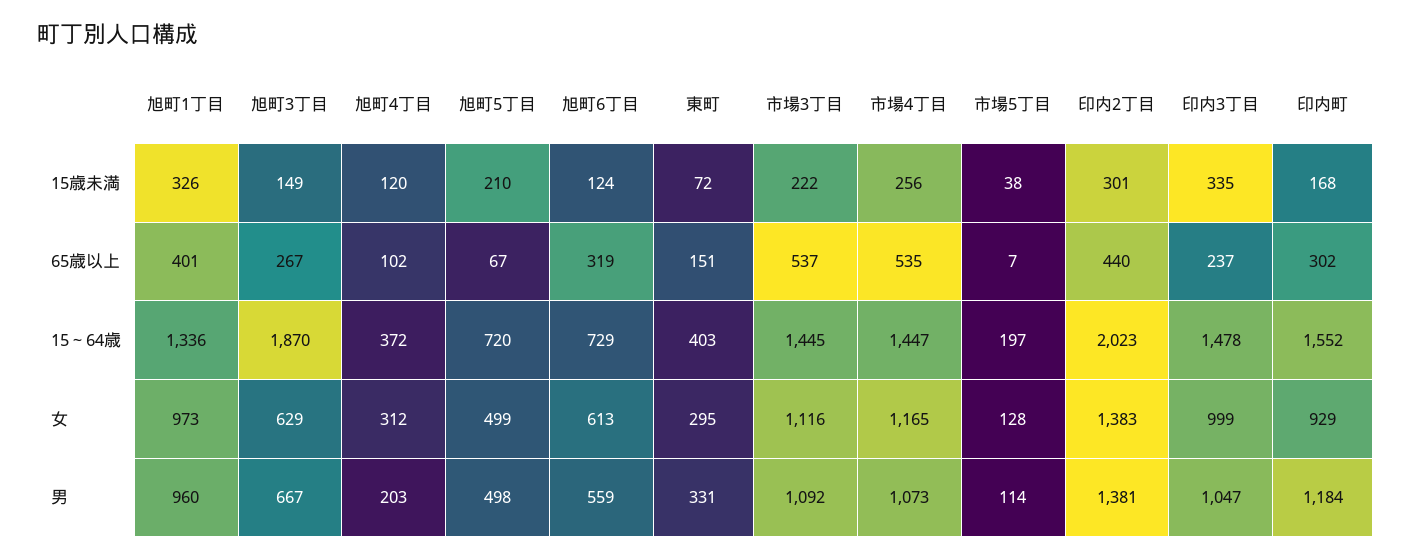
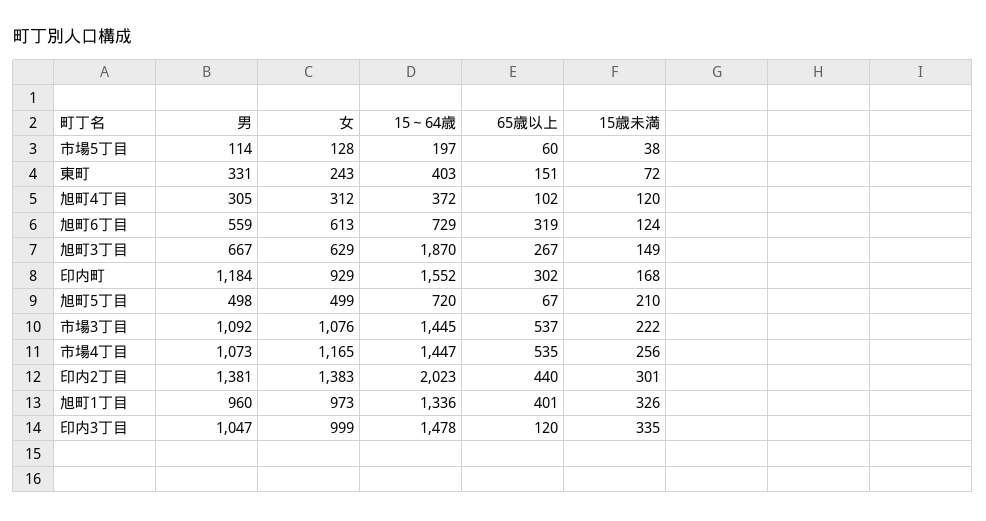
  {
    "旭町1丁目": {
      "15歳未満": 326,
      "65歳以上": 401,
      "15～64歳": 1336,
      "女": 973,
      "男": 960
    },
    "旭町3丁目": {
      "15歳未満": 149,
      "65歳以上": 267,
      "15～64歳": 1870,
      "女": 629,
      "男": 667
    },
    "旭町4丁目": {
      "15歳未満": 120,
      "65歳以上": 102,
      "15～64歳": 372,
      "女": 312,
-     "男": 203
+     "男": 305
    },
    "旭町5丁目": {
      "15歳未満": 210,
      "65歳以上": 67,
      "15～64歳": 720,
      "女": 499,
      "男": 498
    },
    "旭町6丁目": {
      "15歳未満": 124,
      "65歳以上": 319,
      "15～64歳": 729,
      "女": 613,
      "男": 559
    },
    "東町": {
      "15歳未満": 72,
      "65歳以上": 151,
      "15～64歳": 403,
-     "女": 295,
+     "女": 243,
      "男": 331
    },
    "市場3丁目": {
      "15歳未満": 222,
      "65歳以上": 537,
      "15～64歳": 1445,
-     "女": 1116,
+     "女": 1076,
      "男": 1092
    },
    "市場4丁目": {
      "15歳未満": 256,
      "65歳以上": 535,
      "15～64歳": 1447,
      "女": 1165,
      "男": 1073
    },
    "市場5丁目": {
      "15歳未満": 38,
-     "65歳以上": 7,
+     "65歳以上": 60,
      "15～64歳": 197,
      "女": 128,
      "男": 114
    },
    "印内2丁目": {
      "15歳未満": 301,
      "65歳以上": 440,
      "15～64歳": 2023,
      "女": 1383,
      "男": 1381
    },
    "印内3丁目": {
      "15歳未満": 335,
-     "65歳以上": 237,
+     "65歳以上": 120,
      "15～64歳": 1478,
      "女": 999,
      "男": 1047
    },
    "印内町": {
      "15歳未満": 168,
      "65歳以上": 302,
      "15～64歳": 1552,
      "女": 929,
      "男": 1184
    }
  }

